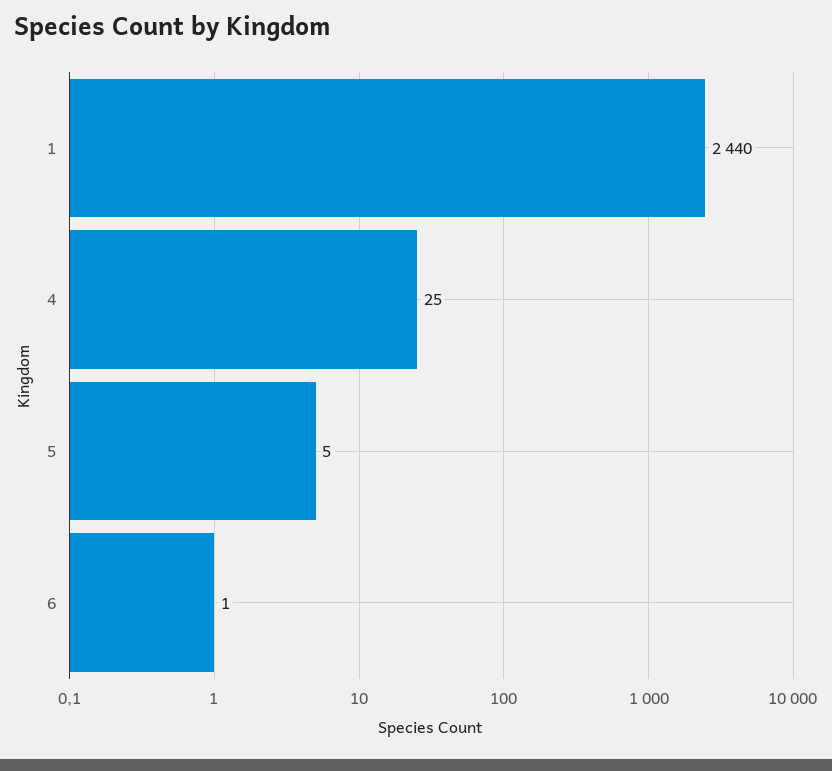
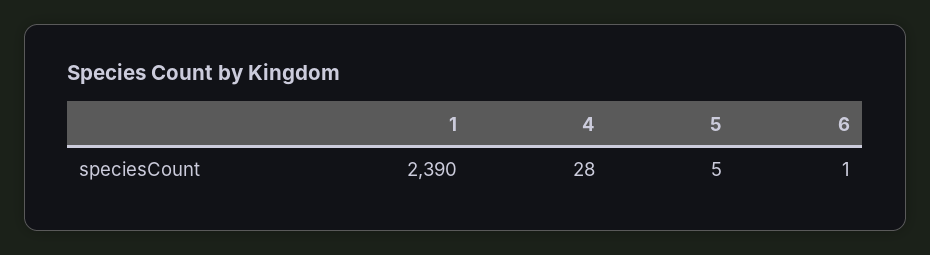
  {
-   "1": 2440,
+   "1": 2390,
-   "4": 25,
+   "4": 28,
    "5": 5,
    "6": 1
  }

